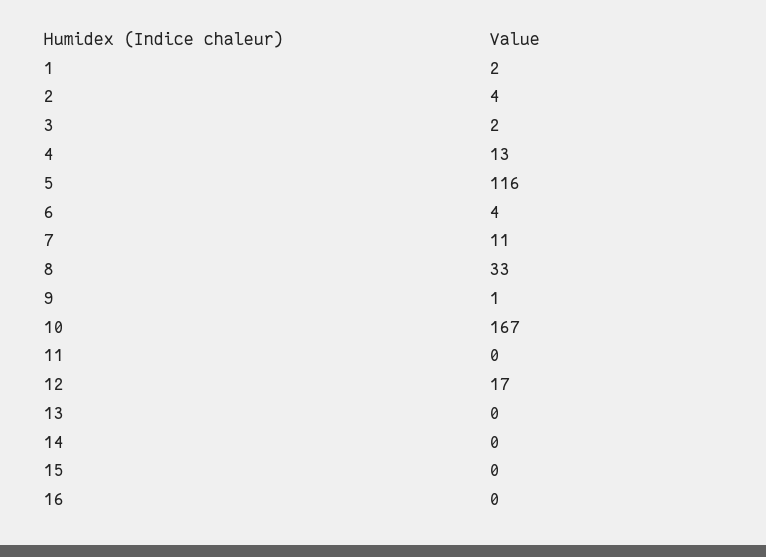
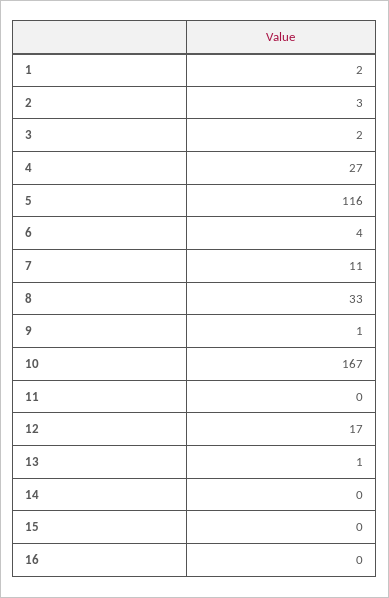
  {
    "1": 2,
-   "2": 4,
+   "2": 3,
    "3": 2,
-   "4": 13,
+   "4": 27,
    "5": 116,
    "6": 4,
    "7": 11,
    "8": 33,
    "9": 1,
    "10": 167,
    "11": 0,
    "12": 17,
-   "13": 0,
+   "13": 1,
    "14": 0,
    "15": 0,
    "16": 0
  }

